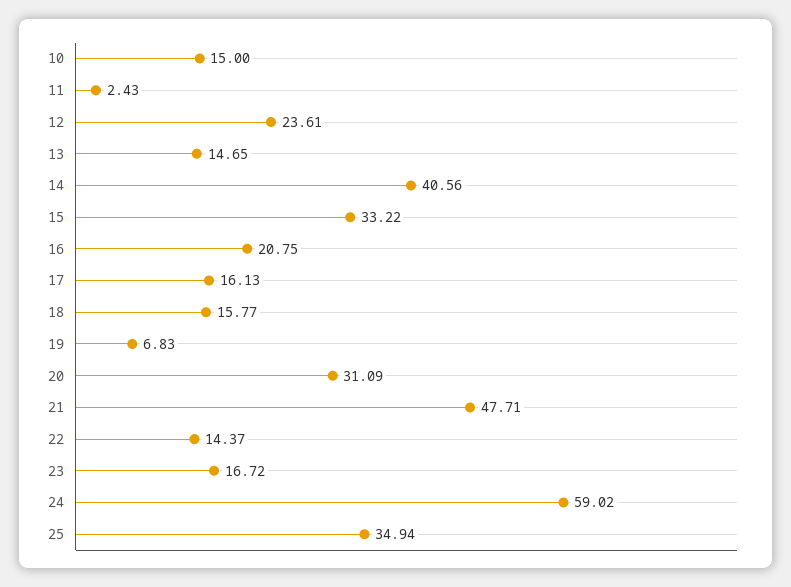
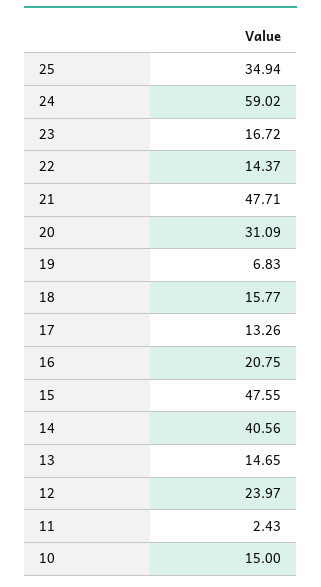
  {
    "10": 15,
    "11": 2.43,
-   "12": 23.61,
+   "12": 23.97,
    "13": 14.65,
    "14": 40.56,
-   "15": 33.22,
+   "15": 47.55,
    "16": 20.75,
-   "17": 16.13,
+   "17": 13.26,
    "18": 15.77,
    "19": 6.83,
    "20": 31.09,
    "21": 47.71,
    "22": 14.37,
    "23": 16.72,
    "24": 59.02,
    "25": 34.94
  }

